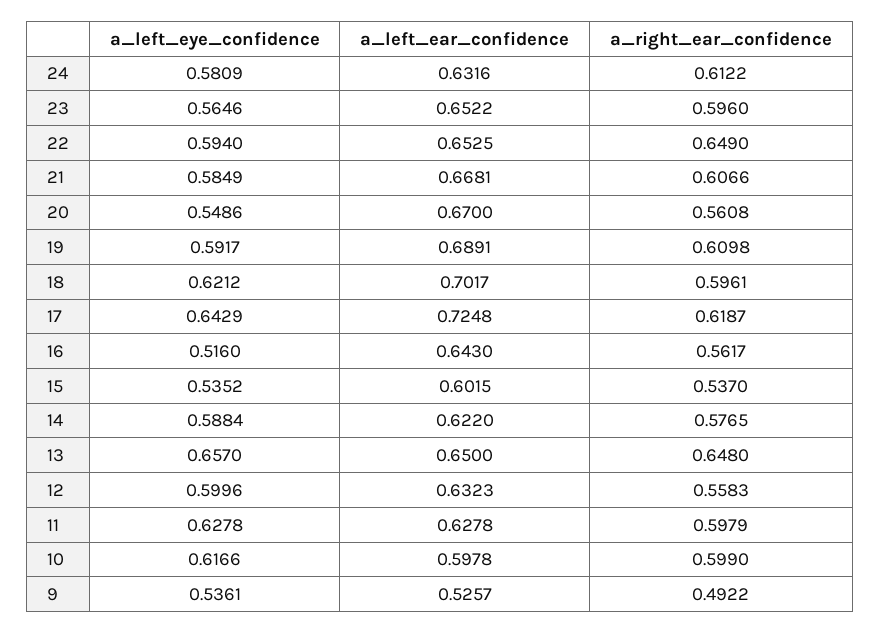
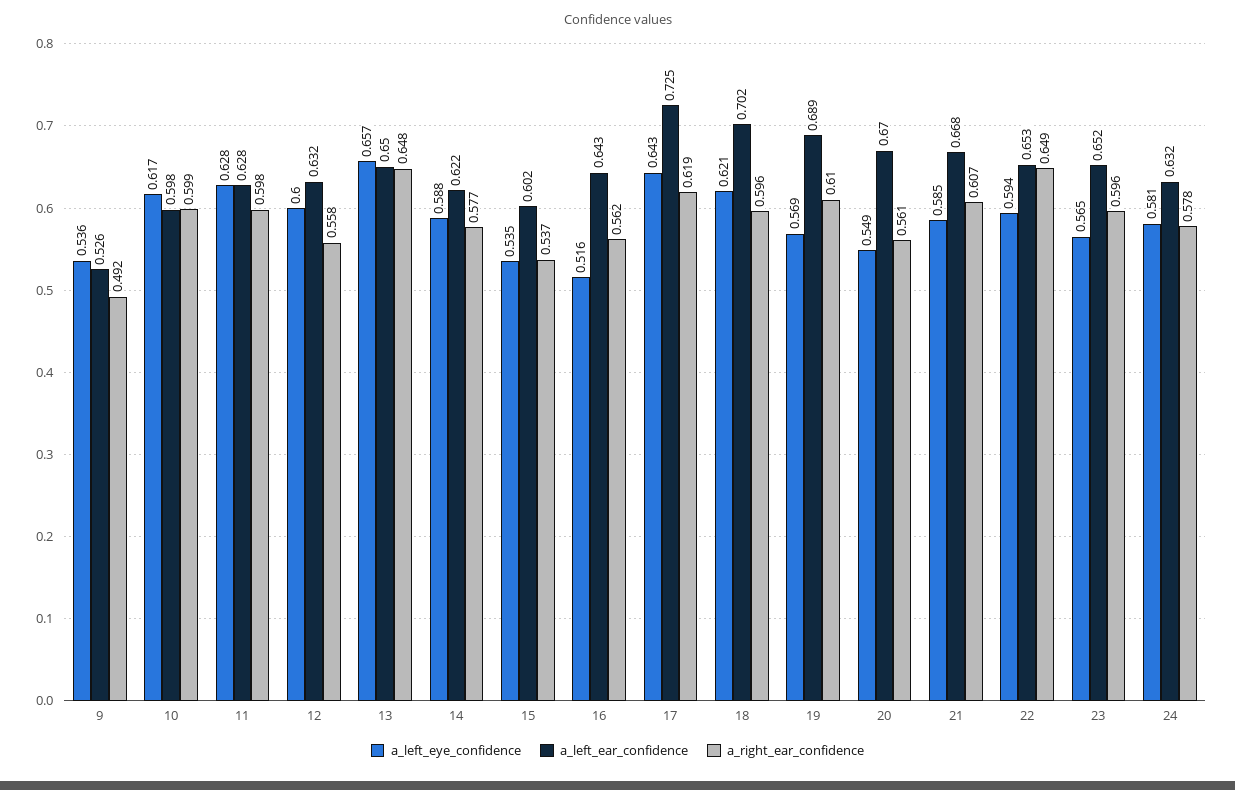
  {
    "a_left_eye_confidence": {
      "24": 0.5809,
      "23": 0.5646,
      "22": 0.594,
      "21": 0.5849,
      "20": 0.5486,
-     "19": 0.5917,
+     "19": 0.569,
      "18": 0.6212,
      "17": 0.6429,
      "16": 0.516,
      "15": 0.5352,
      "14": 0.5884,
      "13": 0.657,
      "12": 0.5996,
      "11": 0.6278,
      "10": 0.6166,
      "9": 0.5361
    },
    "a_left_ear_confidence": {
      "24": 0.6316,
      "23": 0.6522,
      "22": 0.6525,
      "21": 0.6681,
      "20": 0.67,
      "19": 0.6891,
      "18": 0.7017,
      "17": 0.7248,
      "16": 0.643,
      "15": 0.6015,
      "14": 0.622,
      "13": 0.65,
      "12": 0.6323,
      "11": 0.6278,
      "10": 0.5978,
      "9": 0.5257
    },
    "a_right_ear_confidence": {
-     "24": 0.6122,
+     "24": 0.578,
      "23": 0.596,
      "22": 0.649,
      "21": 0.6066,
      "20": 0.5608,
      "19": 0.6098,
      "18": 0.5961,
      "17": 0.6187,
      "16": 0.5617,
      "15": 0.537,
      "14": 0.5765,
      "13": 0.648,
      "12": 0.5583,
      "11": 0.5979,
      "10": 0.599,
      "9": 0.4922
    }
  }

